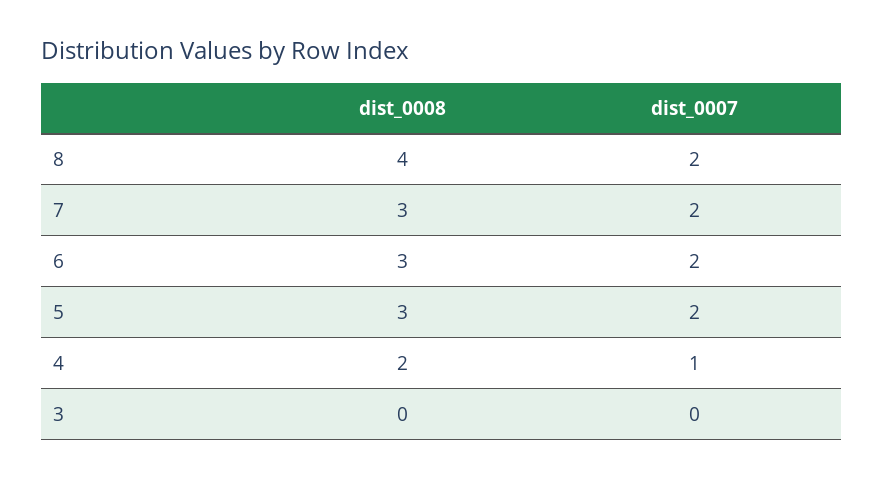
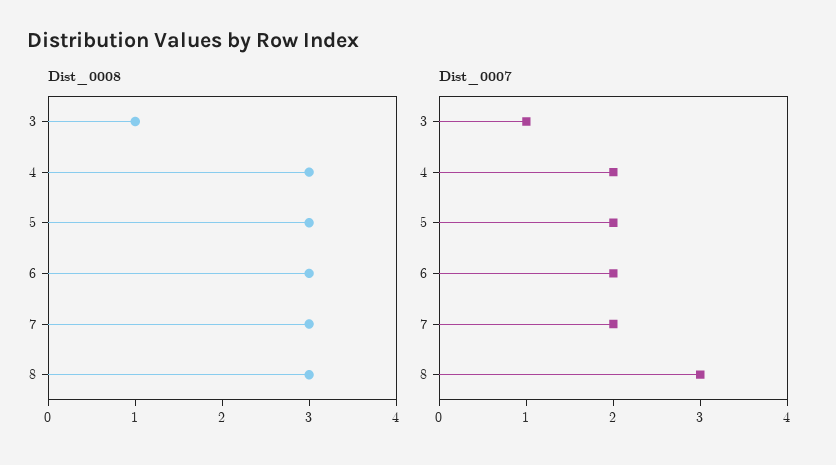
  {
    "dist_0008": {
-     "8": 4,
+     "8": 3,
      "7": 3,
      "6": 3,
      "5": 3,
-     "4": 2,
+     "4": 3,
-     "3": 0
+     "3": 1
    },
    "dist_0007": {
-     "8": 2,
+     "8": 3,
      "7": 2,
      "6": 2,
      "5": 2,
-     "4": 1,
+     "4": 2,
-     "3": 0
+     "3": 1
    }
  }

